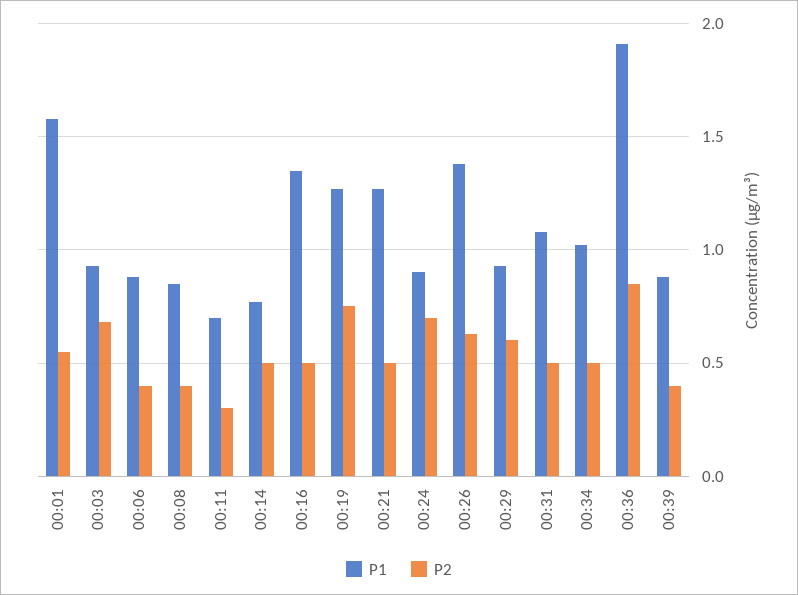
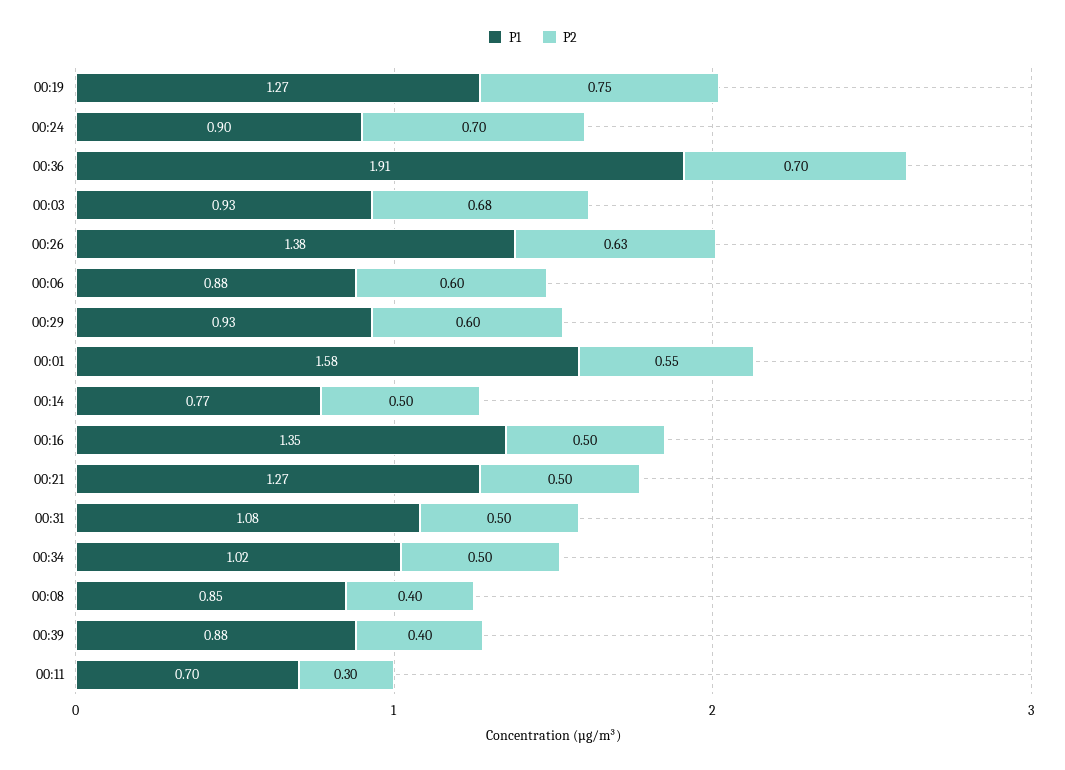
  {
    "P1": {
      "00:01": 1.58,
      "00:03": 0.93,
      "00:06": 0.88,
      "00:08": 0.85,
      "00:11": 0.7,
      "00:14": 0.77,
      "00:16": 1.35,
      "00:19": 1.27,
      "00:21": 1.27,
      "00:24": 0.9,
      "00:26": 1.38,
      "00:29": 0.93,
      "00:31": 1.08,
      "00:34": 1.02,
      "00:36": 1.91,
      "00:39": 0.88
    },
    "P2": {
      "00:01": 0.55,
      "00:03": 0.68,
-     "00:06": 0.4,
+     "00:06": 0.6,
      "00:08": 0.4,
      "00:11": 0.3,
      "00:14": 0.5,
      "00:16": 0.5,
      "00:19": 0.75,
      "00:21": 0.5,
      "00:24": 0.7,
      "00:26": 0.63,
      "00:29": 0.6,
      "00:31": 0.5,
      "00:34": 0.5,
-     "00:36": 0.85,
+     "00:36": 0.7,
      "00:39": 0.4
    }
  }

